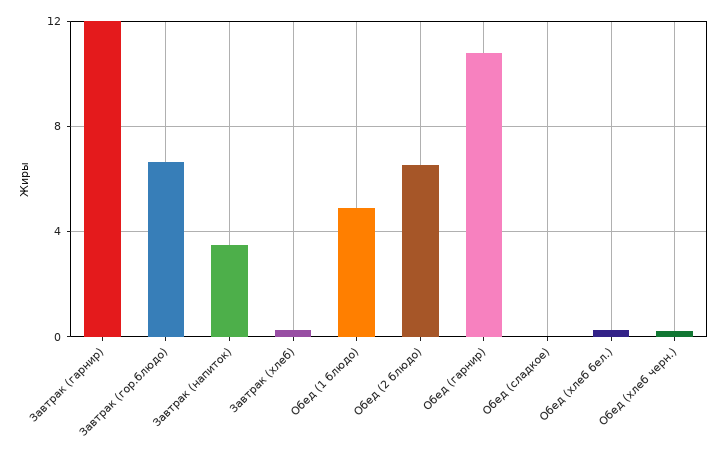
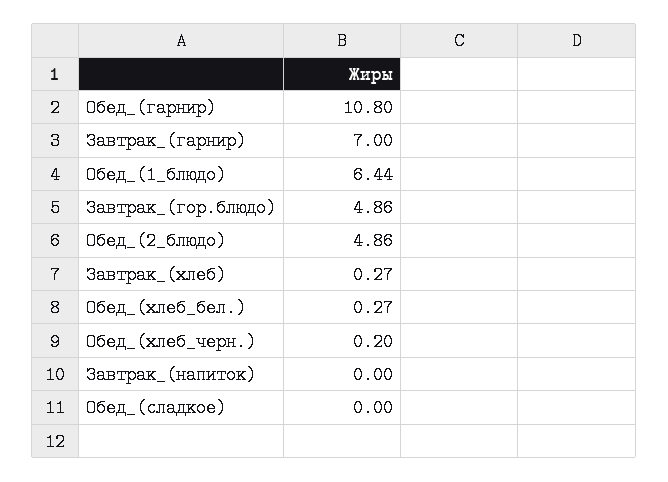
  {
-   "Завтрак (гарнир)": 12,
+   "Завтрак (гарнир)": 7,
-   "Завтрак (гор.блюдо)": 6.5,
+   "Завтрак (гор.блюдо)": 4.86,
-   "Завтрак (напиток)": 3.5,
+   "Завтрак (напиток)": 0,
    "Завтрак (хлеб)": 0.27,
-   "Обед (1 блюдо)": 5,
+   "Обед (1 блюдо)": 6.44,
-   "Обед (2 блюдо)": 6.5,
+   "Обед (2 блюдо)": 4.86,
    "Обед (гарнир)": 10.8,
    "Обед (сладкое)": 0,
    "Обед (хлеб бел.)": 0.27,
    "Обед (хлеб черн.)": 0.2
  }

